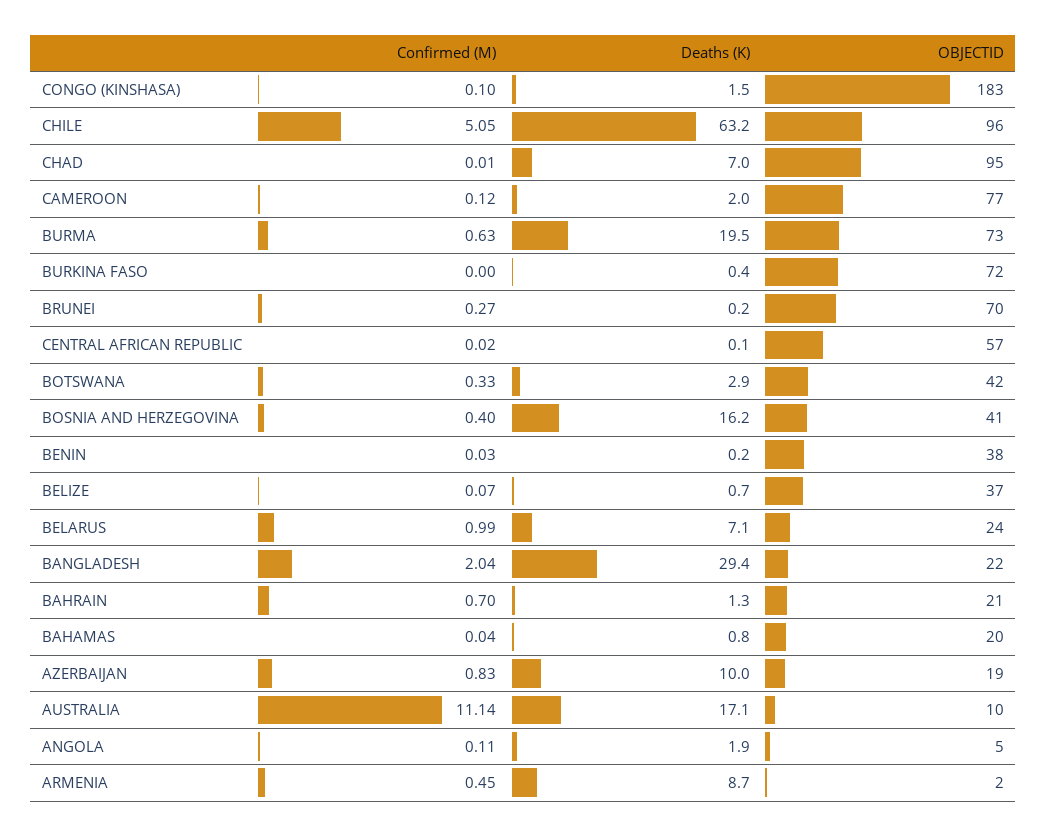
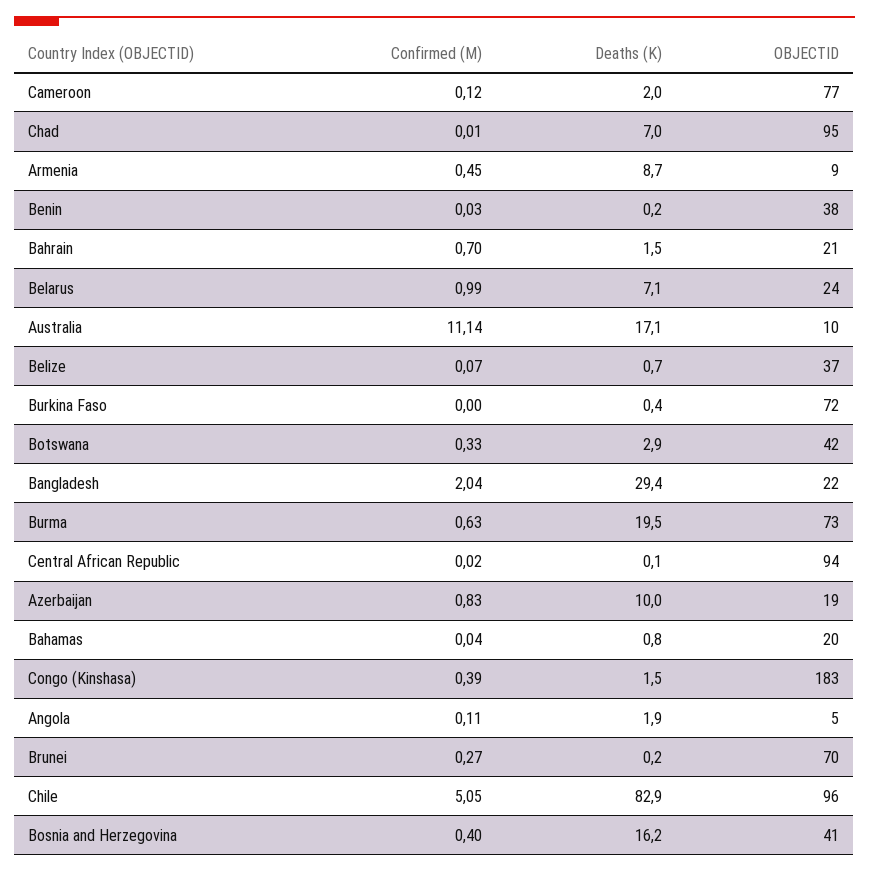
  {
    "Confirmed (M)": {
-     "CONGO (KINSHASA)": 0.1,
+     "CONGO (KINSHASA)": 0.39,
      "CHILE": 5.05,
      "CHAD": 0.01,
      "CAMEROON": 0.12,
      "BURMA": 0.63,
      "BURKINA FASO": 0,
      "BRUNEI": 0.27,
      "CENTRAL AFRICAN REPUBLIC": 0.02,
      "BOTSWANA": 0.33,
      "BOSNIA AND HERZEGOVINA": 0.4,
      "BENIN": 0.03,
      "BELIZE": 0.07,
      "BELARUS": 0.99,
      "BANGLADESH": 2.04,
      "BAHRAIN": 0.7,
      "BAHAMAS": 0.04,
      "AZERBAIJAN": 0.83,
      "AUSTRALIA": 11.14,
      "ANGOLA": 0.11,
      "ARMENIA": 0.45
    },
    "Deaths (K)": {
      "CONGO (KINSHASA)": 1.5,
-     "CHILE": 63.2,
+     "CHILE": 82.9,
      "CHAD": 7,
      "CAMEROON": 2,
      "BURMA": 19.5,
      "BURKINA FASO": 0.4,
      "BRUNEI": 0.2,
      "CENTRAL AFRICAN REPUBLIC": 0.1,
      "BOTSWANA": 2.9,
      "BOSNIA AND HERZEGOVINA": 16.2,
      "BENIN": 0.2,
      "BELIZE": 0.7,
      "BELARUS": 7.1,
      "BANGLADESH": 29.4,
-     "BAHRAIN": 1.3,
+     "BAHRAIN": 1.5,
      "BAHAMAS": 0.8,
      "AZERBAIJAN": 10,
      "AUSTRALIA": 17.1,
      "ANGOLA": 1.9,
      "ARMENIA": 8.7
    },
    "OBJECTID": {
      "CONGO (KINSHASA)": 183,
      "CHILE": 96,
      "CHAD": 95,
      "CAMEROON": 77,
      "BURMA": 73,
      "BURKINA FASO": 72,
      "BRUNEI": 70,
-     "CENTRAL AFRICAN REPUBLIC": 57,
+     "CENTRAL AFRICAN REPUBLIC": 94,
      "BOTSWANA": 42,
      "BOSNIA AND HERZEGOVINA": 41,
      "BENIN": 38,
      "BELIZE": 37,
      "BELARUS": 24,
      "BANGLADESH": 22,
      "BAHRAIN": 21,
      "BAHAMAS": 20,
      "AZERBAIJAN": 19,
      "AUSTRALIA": 10,
      "ANGOLA": 5,
-     "ARMENIA": 2
+     "ARMENIA": 9
    }
  }

